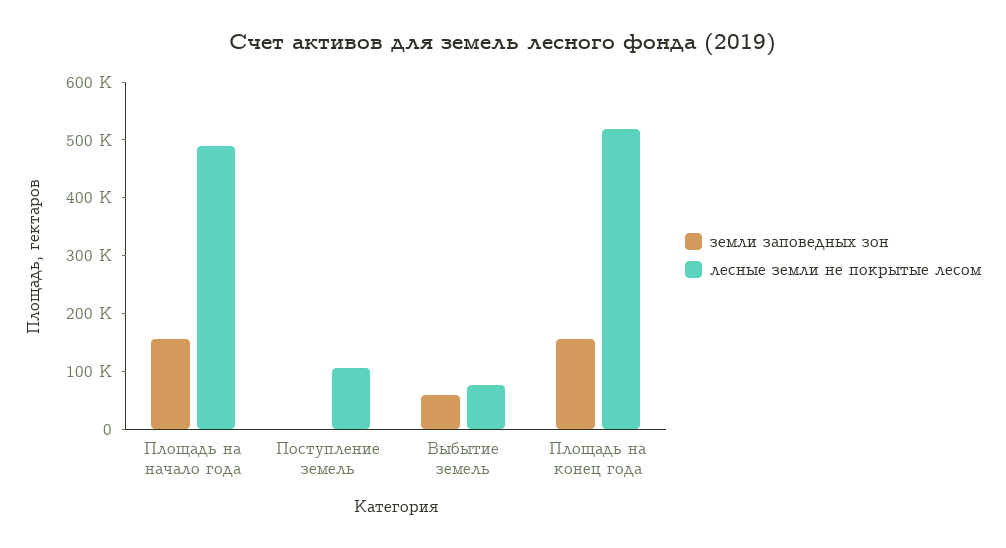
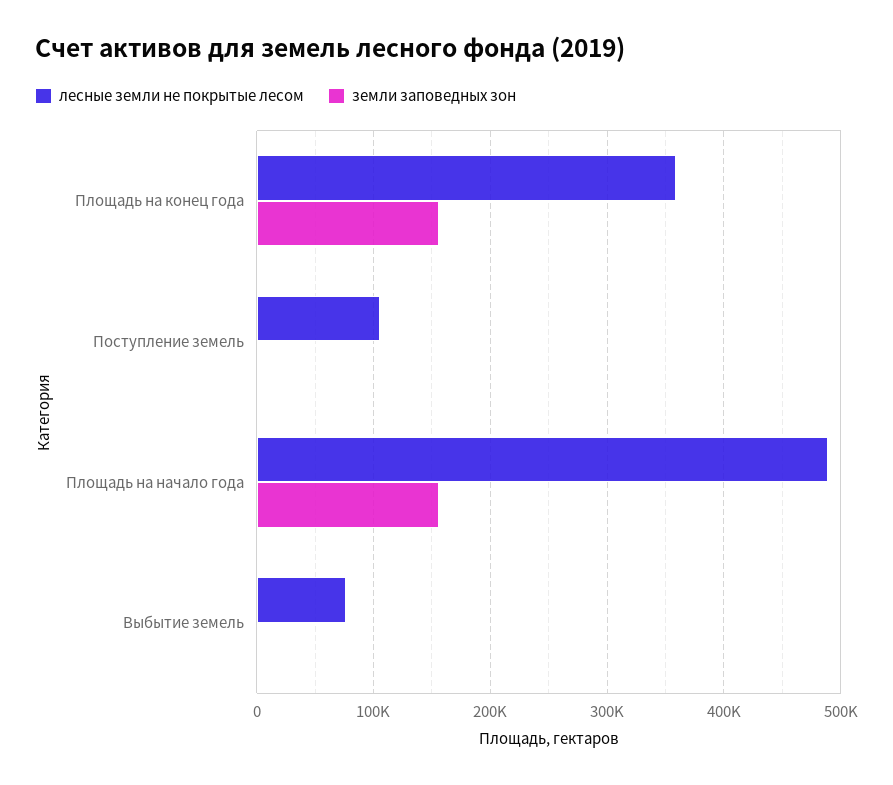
  {
    "земли заповедных зон": {
      "Площадь на начало года": 160000,
      "Поступление земель": 0,
-     "Выбытие земель": 60000,
+     "Выбытие земель": 0,
      "Площадь на конец года": 160000
    },
    "лесные земли не покрытые лесом": {
      "Площадь на начало года": 490000,
      "Поступление земель": 110000,
      "Выбытие земель": 80000,
-     "Площадь на конец года": 520000
+     "Площадь на конец года": 360000
    }
  }

